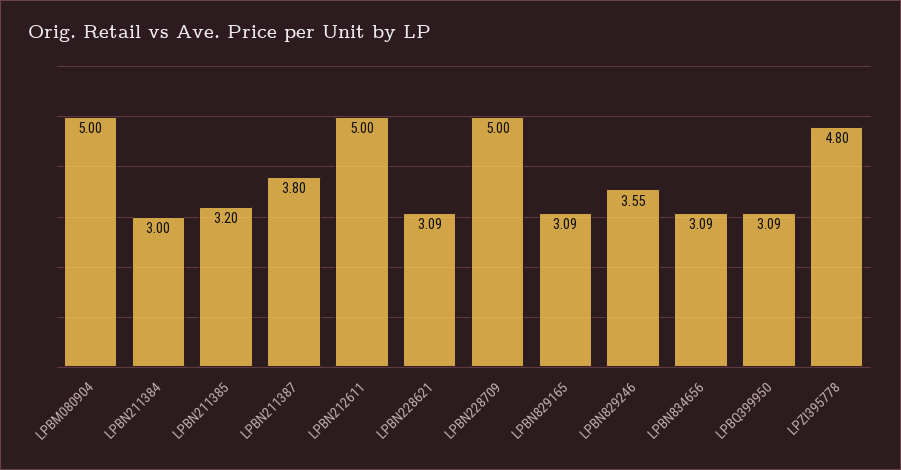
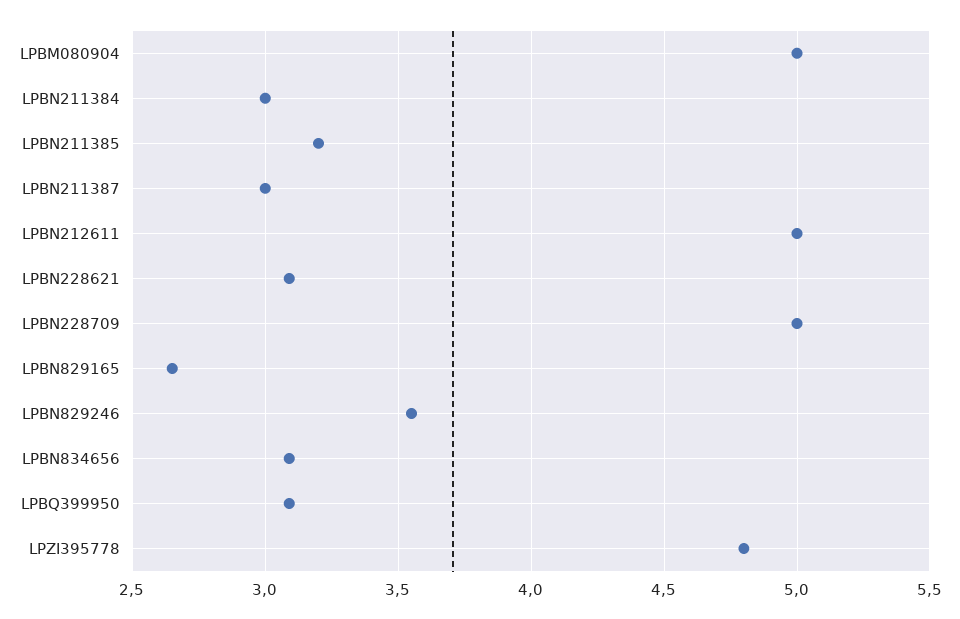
  {
    "LPBM080904": 5,
    "LPBN211384": 3,
    "LPBN211385": 3.2,
-   "LPBN211387": 3.8,
+   "LPBN211387": 3,
    "LPBN212611": 5,
    "LPBN228621": 3.09,
    "LPBN228709": 5,
-   "LPBN829165": 3.09,
+   "LPBN829165": 2.65,
    "LPBN829246": 3.55,
    "LPBN834656": 3.09,
    "LPBQ399950": 3.09,
    "LPZI395778": 4.8
  }

